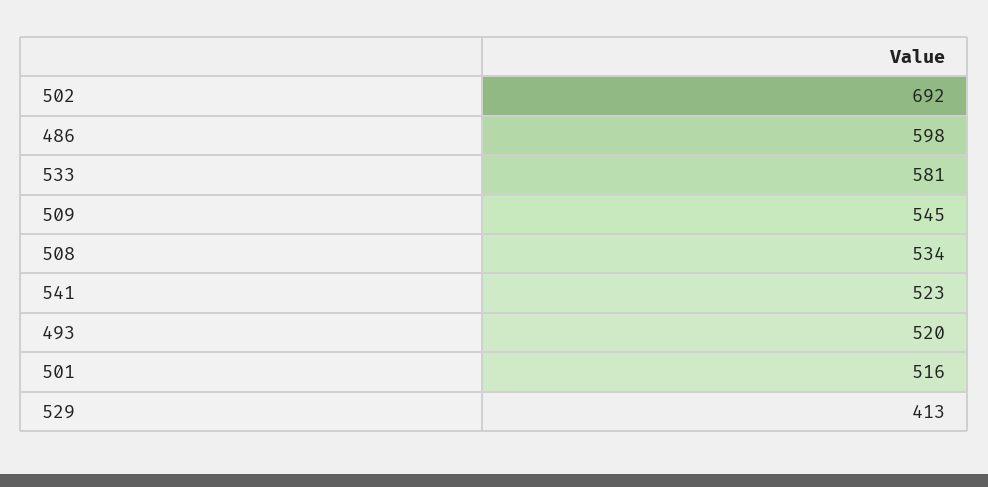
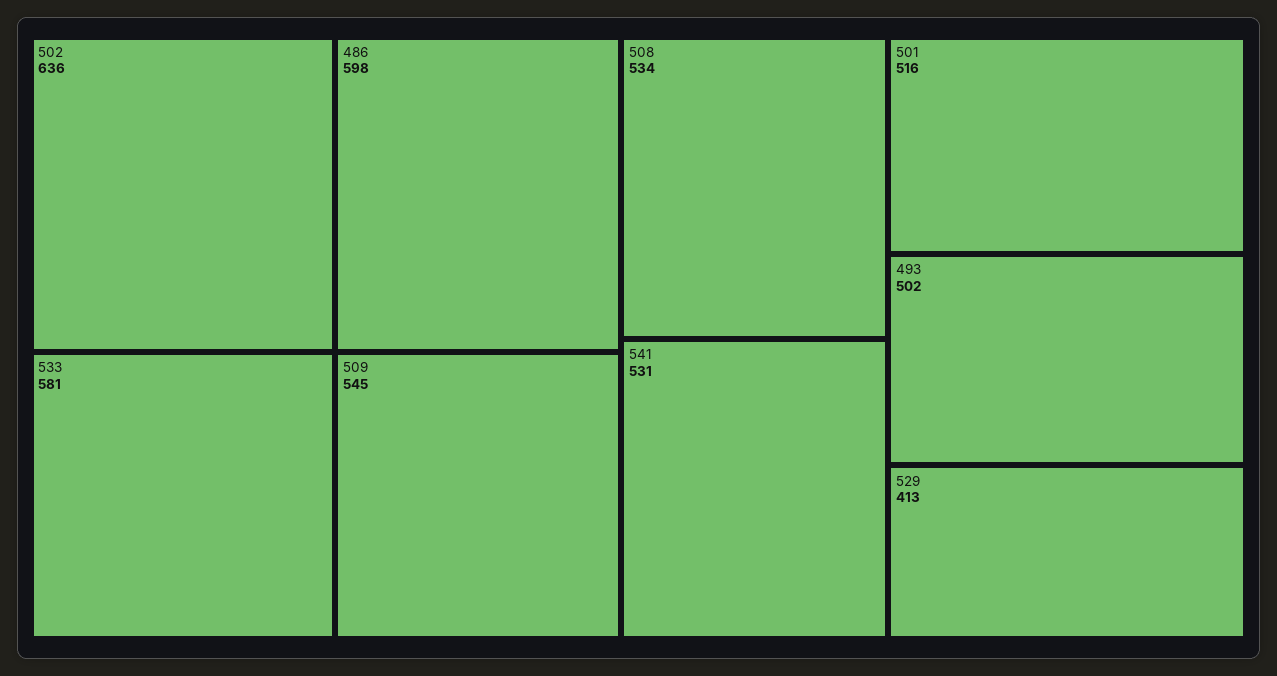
  {
-   "502": 692,
+   "502": 636,
    "486": 598,
    "533": 581,
    "509": 545,
    "508": 534,
-   "541": 523,
+   "541": 531,
-   "493": 520,
+   "493": 502,
    "501": 516,
    "529": 413
  }

